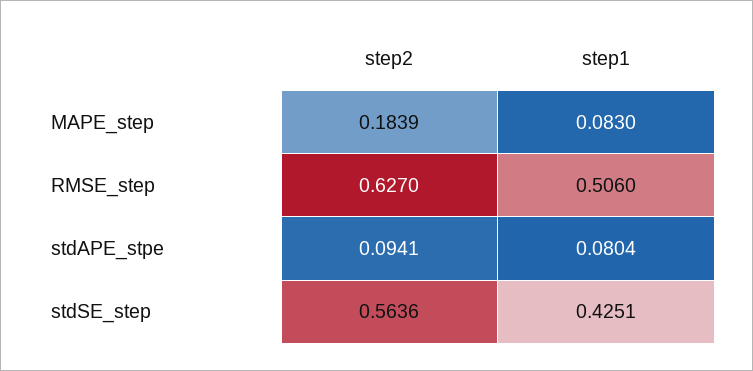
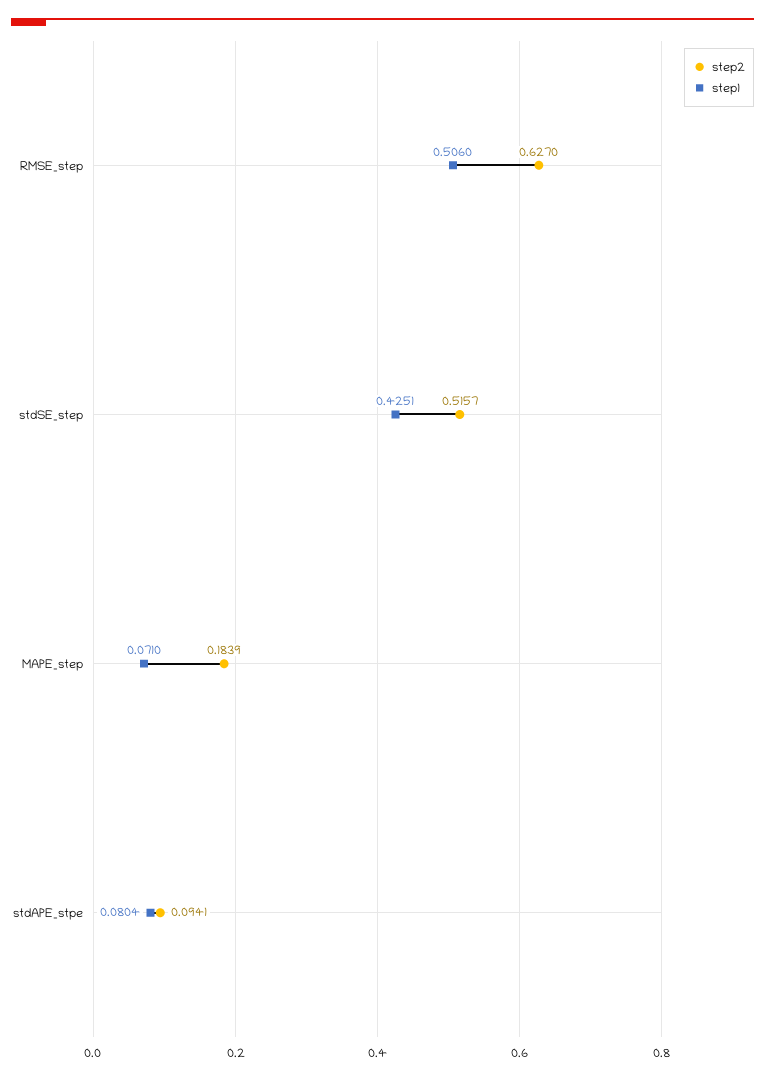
  {
    "step2": {
      "MAPE_step": 0.1839,
      "RMSE_step": 0.627,
      "stdAPE_stpe": 0.0941,
-     "stdSE_step": 0.5636
+     "stdSE_step": 0.5157
    },
    "step1": {
-     "MAPE_step": 0.083,
+     "MAPE_step": 0.071,
      "RMSE_step": 0.506,
      "stdAPE_stpe": 0.0804,
      "stdSE_step": 0.4251
    }
  }

